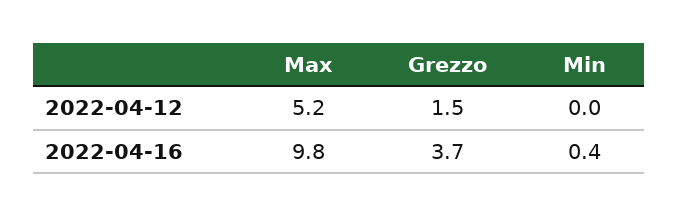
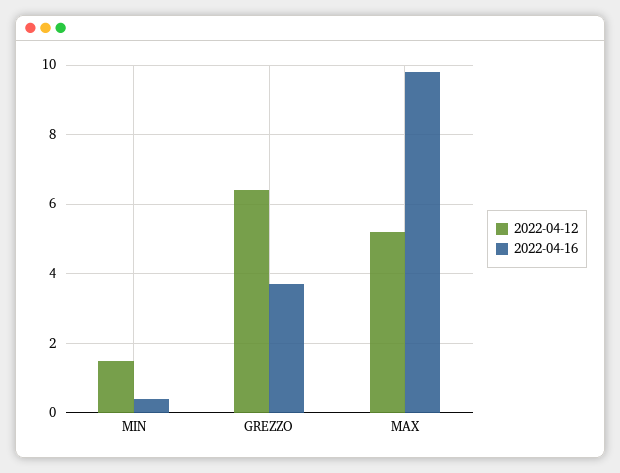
  {
    "2022-04-12": {
      "Max": 5.2,
-     "Grezzo": 1.5,
+     "Grezzo": 6.5,
-     "Min": 0
+     "Min": 1.5
    },
    "2022-04-16": {
      "Max": 9.8,
      "Grezzo": 3.7,
      "Min": 0.4
    }
  }

